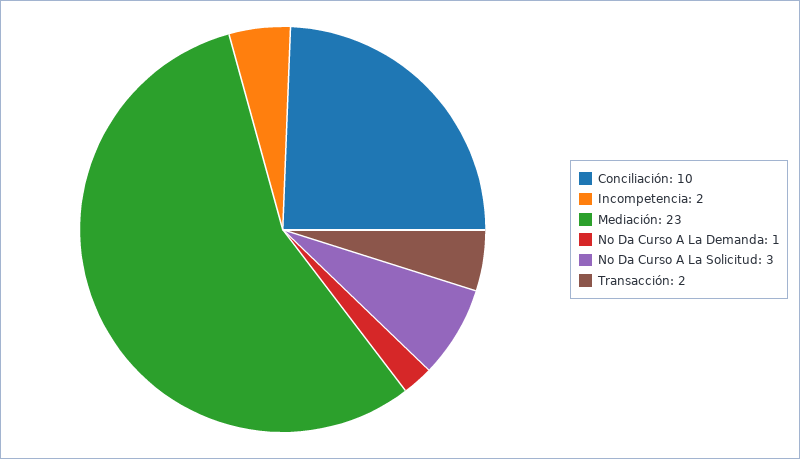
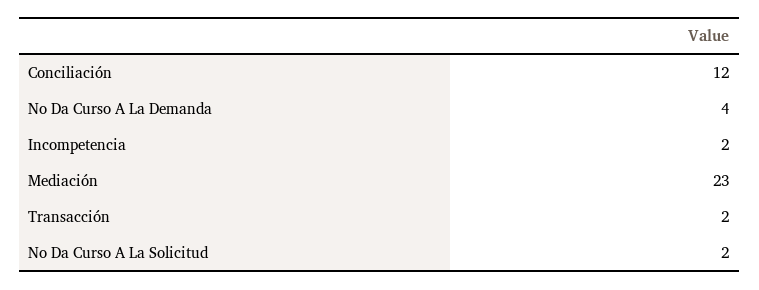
  {
-   "Conciliación": 10,
+   "Conciliación": 12,
    "Incompetencia": 2,
    "Mediación": 23,
-   "No Da Curso A La Demanda": 1,
+   "No Da Curso A La Demanda": 4,
-   "No Da Curso A La Solicitud": 3,
+   "No Da Curso A La Solicitud": 2,
    "Transacción": 2
  }

